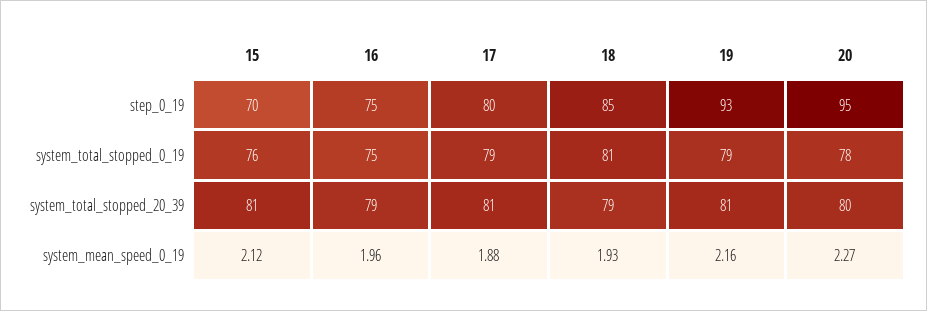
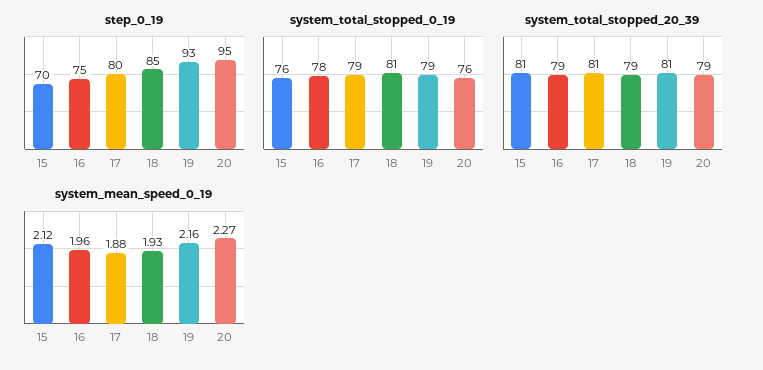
  {
    "step_0_19": {
      "15": 70,
      "16": 75,
      "17": 80,
      "18": 85,
      "19": 93,
      "20": 95
    },
    "system_total_stopped_0_19": {
      "15": 76,
-     "16": 75,
+     "16": 78,
      "17": 79,
      "18": 81,
      "19": 79,
-     "20": 78
+     "20": 76
    },
    "system_total_stopped_20_39": {
      "15": 81,
      "16": 79,
      "17": 81,
      "18": 79,
      "19": 81,
-     "20": 80
+     "20": 79
    },
    "system_mean_speed_0_19": {
      "15": 2.12,
      "16": 1.96,
      "17": 1.88,
      "18": 1.93,
      "19": 2.16,
      "20": 2.27
    }
  }

